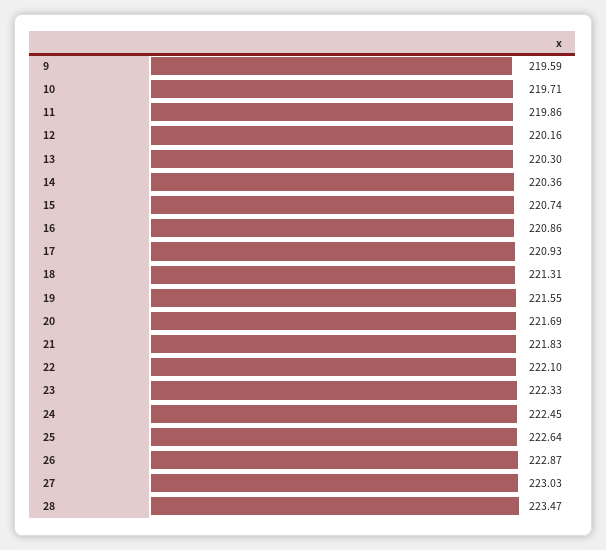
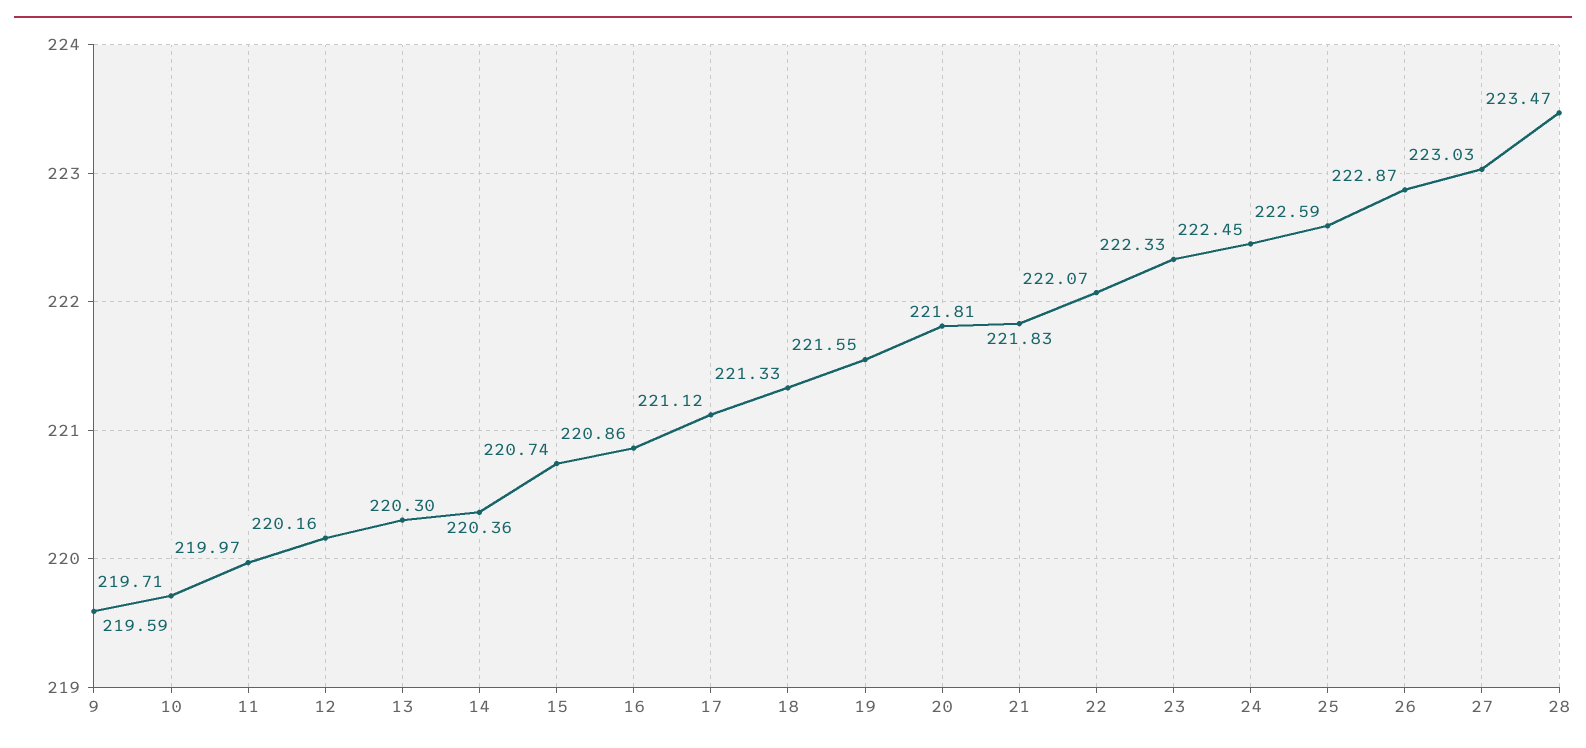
  {
    "9": 219.59,
    "10": 219.71,
-   "11": 219.86,
+   "11": 219.97,
    "12": 220.16,
    "13": 220.3,
    "14": 220.36,
    "15": 220.74,
    "16": 220.86,
-   "17": 220.93,
+   "17": 221.12,
-   "18": 221.31,
+   "18": 221.33,
    "19": 221.55,
-   "20": 221.69,
+   "20": 221.81,
    "21": 221.83,
-   "22": 222.1,
+   "22": 222.07,
    "23": 222.33,
    "24": 222.45,
-   "25": 222.64,
+   "25": 222.59,
    "26": 222.87,
    "27": 223.03,
    "28": 223.47
  }

